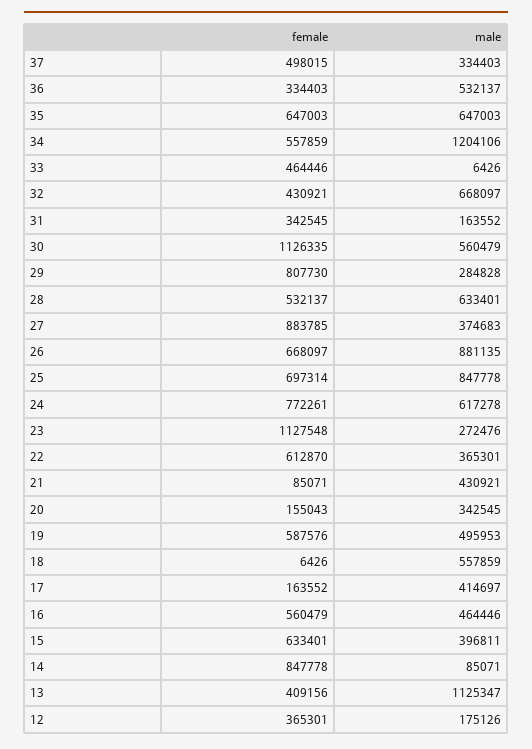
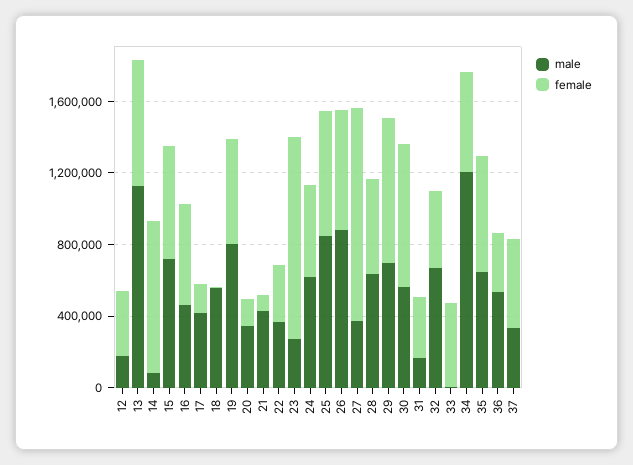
  {
    "female": {
      "37": 498015,
      "36": 334403,
      "35": 647003,
      "34": 557859,
      "33": 464446,
      "32": 430921,
      "31": 342545,
-     "30": 1126335,
+     "30": 800000,
      "29": 807730,
      "28": 532137,
-     "27": 883785,
+     "27": 1200000,
      "26": 668097,
      "25": 697314,
-     "24": 772261,
+     "24": 500000,
      "23": 1127548,
-     "22": 612870,
+     "22": 300000,
      "21": 85071,
      "20": 155043,
      "19": 587576,
      "18": 6426,
      "17": 163552,
      "16": 560479,
      "15": 633401,
      "14": 847778,
-     "13": 409156,
+     "13": 700000,
      "12": 365301
    },
    "male": {
      "37": 334403,
      "36": 532137,
      "35": 647003,
      "34": 1204106,
      "33": 6426,
      "32": 668097,
      "31": 163552,
      "30": 560479,
-     "29": 284828,
+     "29": 700000,
      "28": 633401,
      "27": 374683,
      "26": 881135,
      "25": 847778,
      "24": 617278,
      "23": 272476,
      "22": 365301,
      "21": 430921,
      "20": 342545,
-     "19": 495953,
+     "19": 800000,
      "18": 557859,
      "17": 414697,
      "16": 464446,
-     "15": 396811,
+     "15": 700000,
      "14": 85071,
      "13": 1125347,
      "12": 175126
    }
  }

